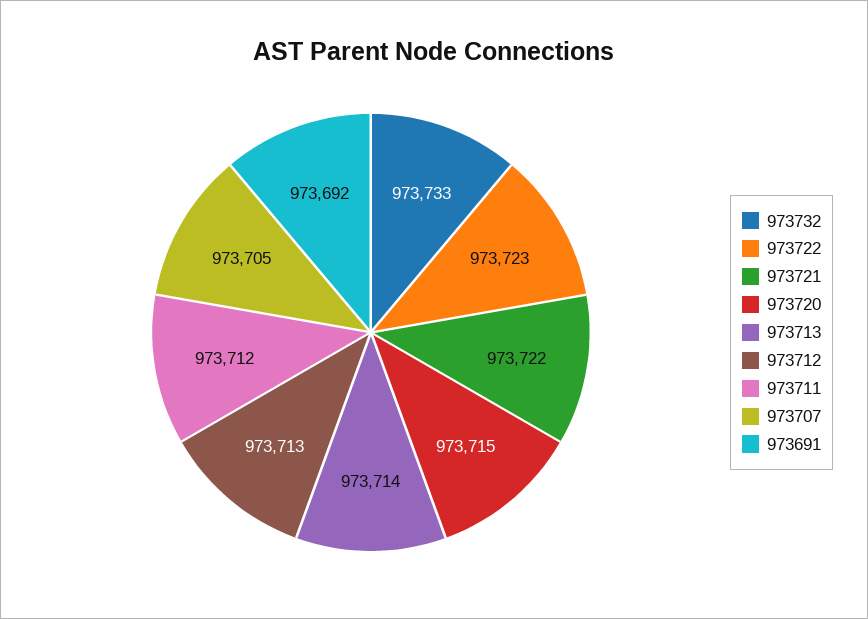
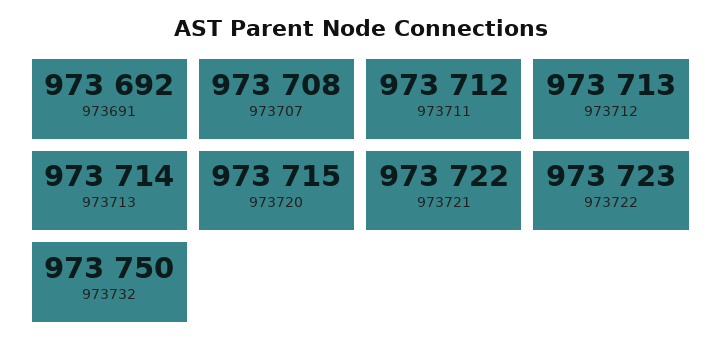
  {
-   "973732": 973733,
+   "973732": 973750,
    "973722": 973723,
    "973721": 973722,
    "973720": 973715,
    "973713": 973714,
    "973712": 973713,
    "973711": 973712,
-   "973707": 973705,
+   "973707": 973708,
    "973691": 973692
  }

